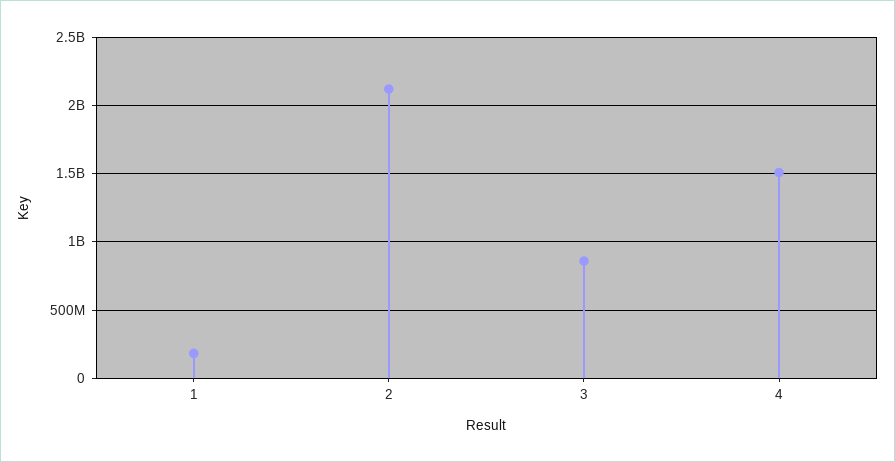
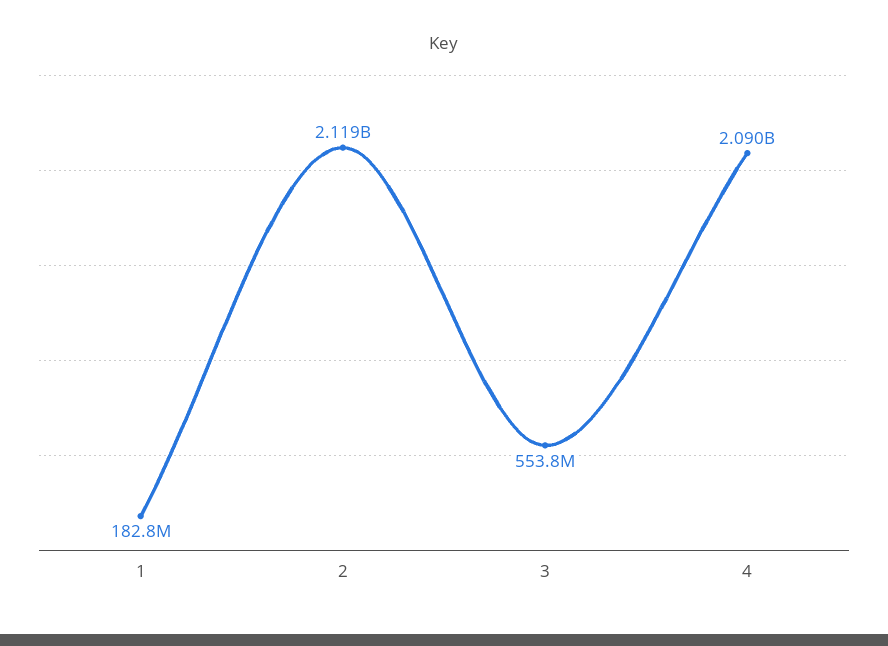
  {
    "1": 182800000,
    "2": 2119000000,
-   "3": 850000000,
+   "3": 553800000,
-   "4": 1500000000
+   "4": 2090000000
  }

